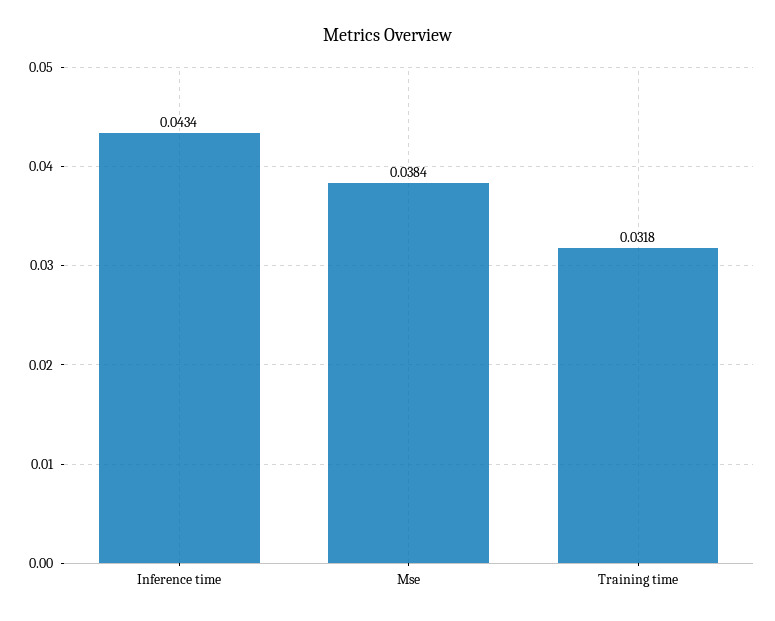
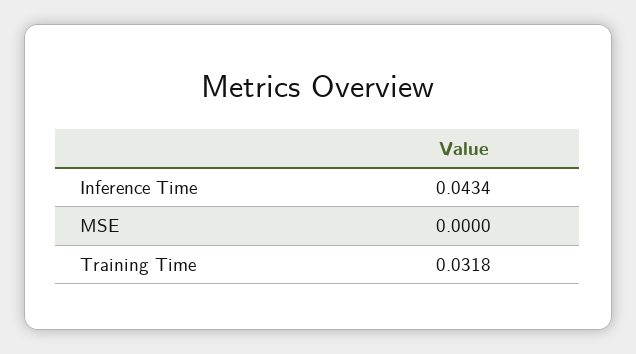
  {
    "Inference time": 0.0434,
-   "Mse": 0.0384,
+   "Mse": 0,
    "Training time": 0.0318
  }

